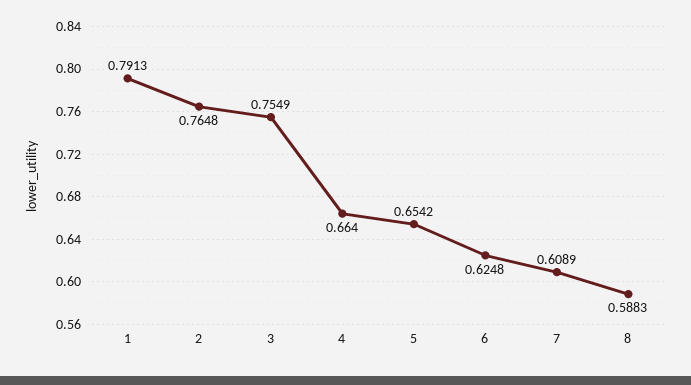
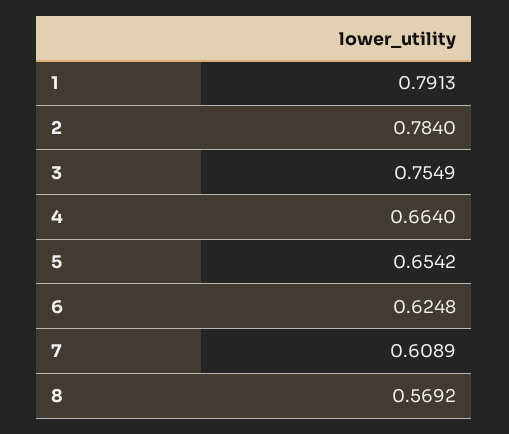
  {
    "1": 0.7913,
-   "2": 0.7648,
+   "2": 0.784,
    "3": 0.7549,
    "4": 0.664,
    "5": 0.6542,
    "6": 0.6248,
    "7": 0.6089,
-   "8": 0.5883
+   "8": 0.5692
  }

